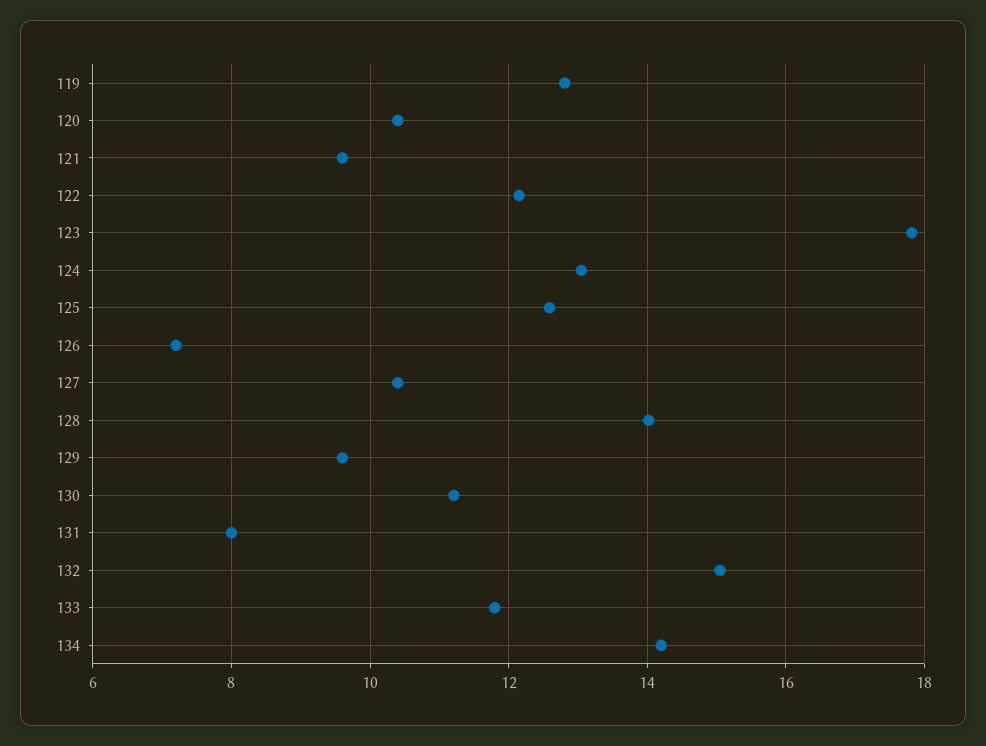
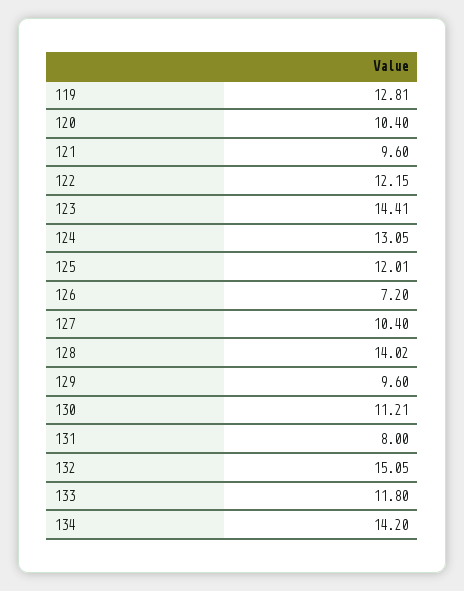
  {
    "119": 12.81,
    "120": 10.4,
    "121": 9.6,
    "122": 12.15,
-   "123": 17.8,
+   "123": 14.41,
    "124": 13.05,
-   "125": 12.6,
+   "125": 12.01,
    "126": 7.2,
    "127": 10.4,
    "128": 14.02,
    "129": 9.6,
    "130": 11.21,
    "131": 8,
    "132": 15.05,
    "133": 11.8,
    "134": 14.2
  }

